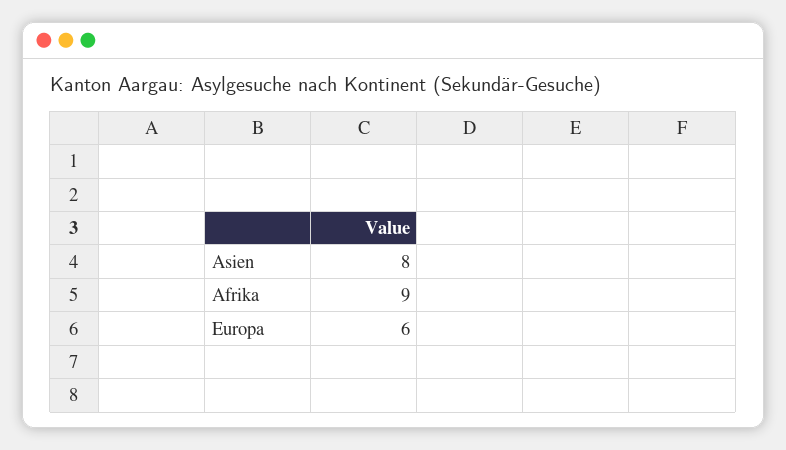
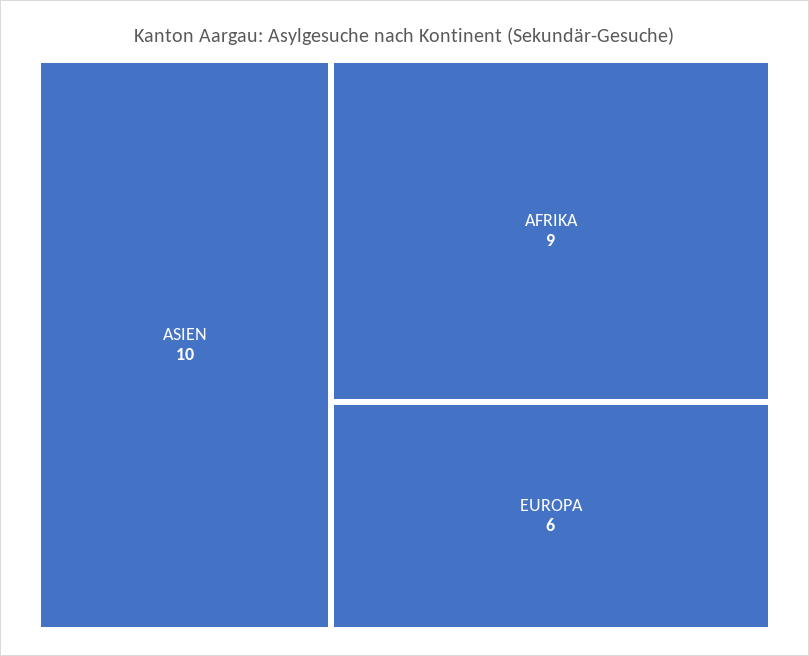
  {
-   "Asien": 8,
+   "Asien": 10,
    "Afrika": 9,
    "Europa": 6
  }

